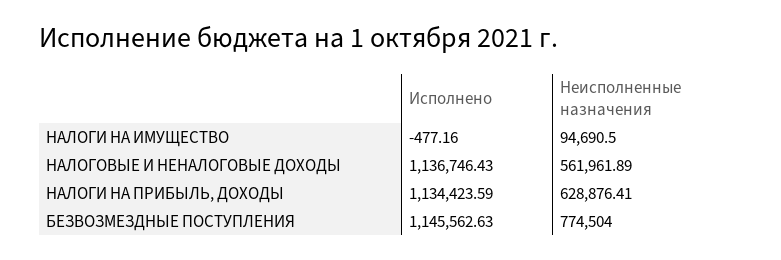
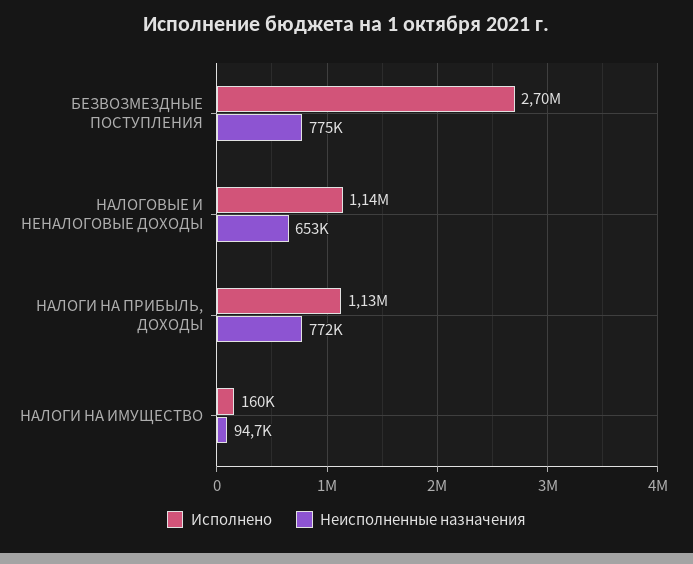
  {
    "Исполнено": {
-     "НАЛОГИ НА ИМУЩЕСТВО": -477.16,
+     "НАЛОГИ НА ИМУЩЕСТВО": 160000,
      "НАЛОГОВЫЕ И НЕНАЛОГОВЫЕ ДОХОДЫ": 1136746.43,
      "НАЛОГИ НА ПРИБЫЛЬ, ДОХОДЫ": 1134423.59,
-     "БЕЗВОЗМЕЗДНЫЕ ПОСТУПЛЕНИЯ": 1145562.63
+     "БЕЗВОЗМЕЗДНЫЕ ПОСТУПЛЕНИЯ": 2700000
    },
    "Неисполненные назначения": {
      "НАЛОГИ НА ИМУЩЕСТВО": 94690.5,
-     "НАЛОГОВЫЕ И НЕНАЛОГОВЫЕ ДОХОДЫ": 561961.89,
+     "НАЛОГОВЫЕ И НЕНАЛОГОВЫЕ ДОХОДЫ": 653000,
-     "НАЛОГИ НА ПРИБЫЛЬ, ДОХОДЫ": 628876.41,
+     "НАЛОГИ НА ПРИБЫЛЬ, ДОХОДЫ": 772000,
      "БЕЗВОЗМЕЗДНЫЕ ПОСТУПЛЕНИЯ": 774504
    }
  }

